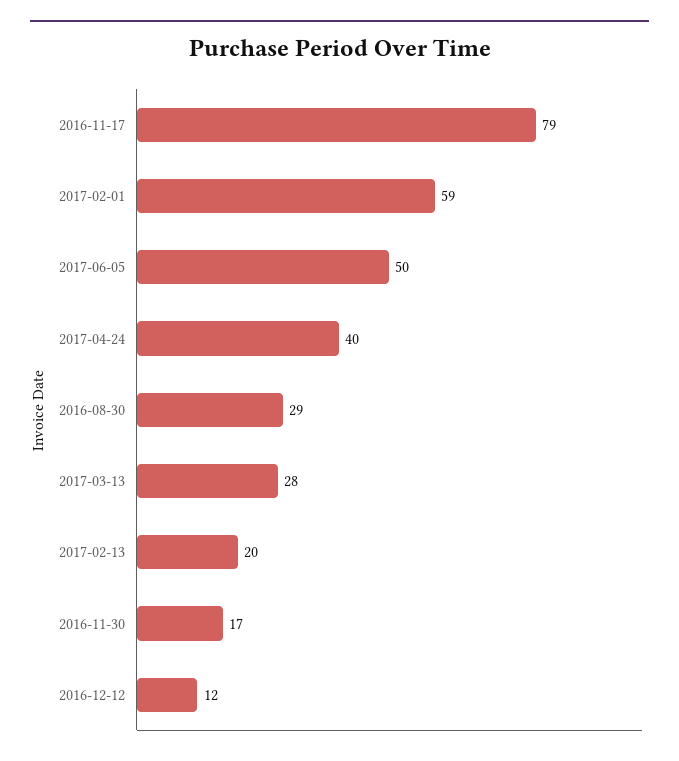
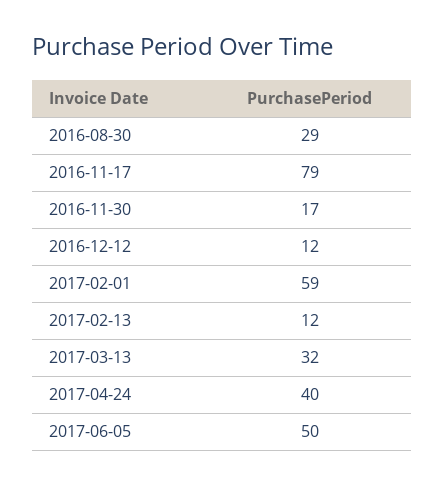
  {
    "2016-11-17": 79,
    "2017-02-01": 59,
    "2017-06-05": 50,
    "2017-04-24": 40,
    "2016-08-30": 29,
-   "2017-03-13": 28,
+   "2017-03-13": 32,
-   "2017-02-13": 20,
+   "2017-02-13": 12,
    "2016-11-30": 17,
    "2016-12-12": 12
  }

